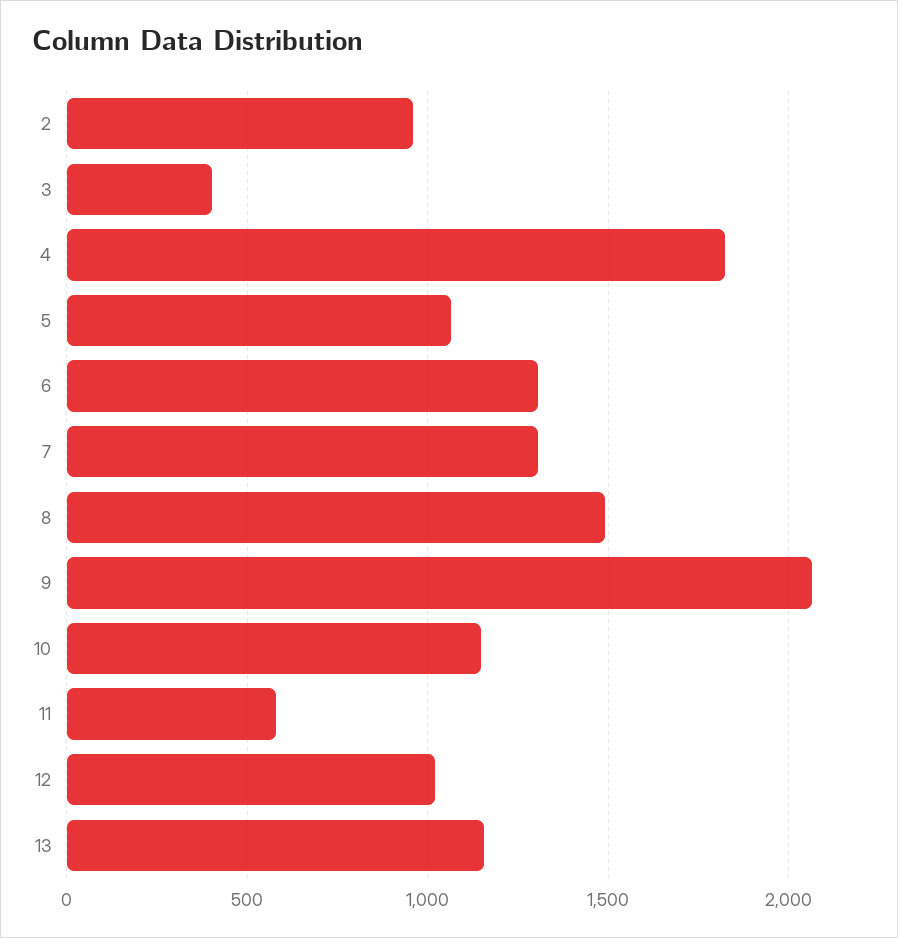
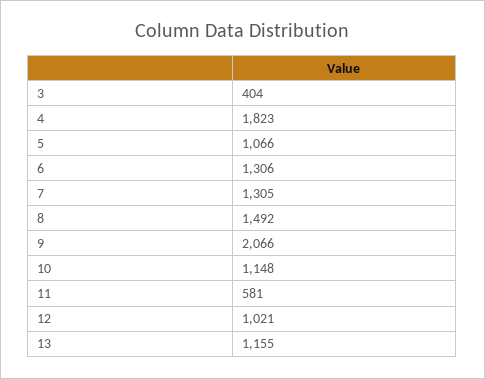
  {
-   "2": 950,
    "3": 404,
    "4": 1823,
    "5": 1066,
    "6": 1306,
    "7": 1305,
    "8": 1492,
    "9": 2066,
    "10": 1148,
    "11": 581,
    "12": 1021,
    "13": 1155
  }

